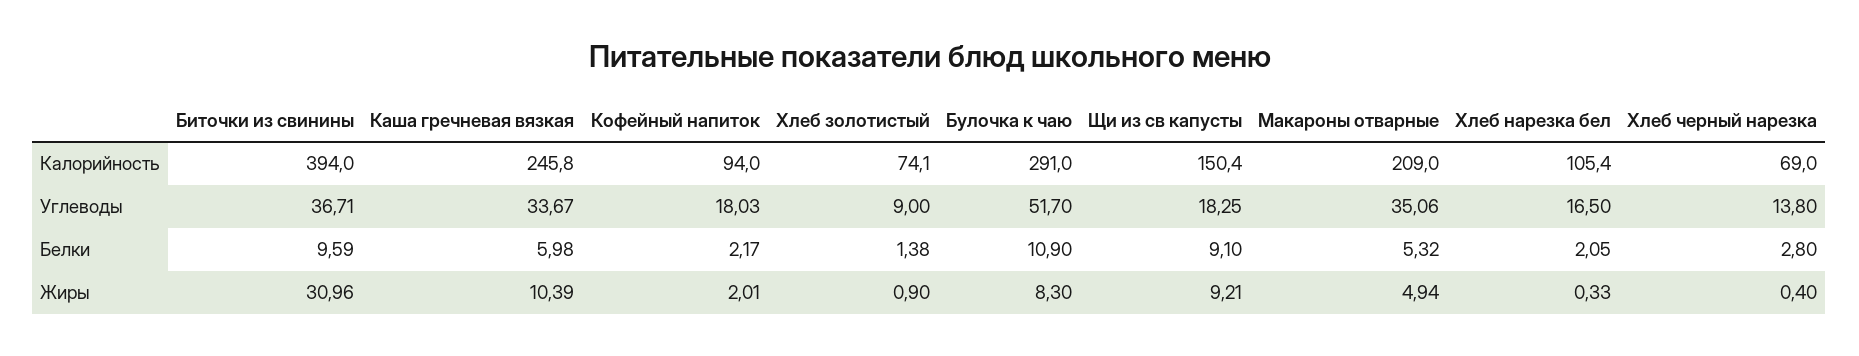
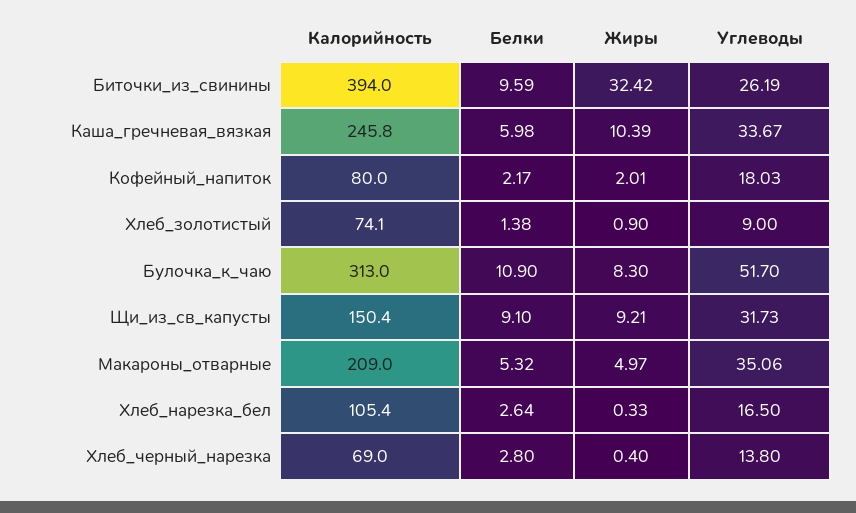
  {
    "Биточки из свинины": {
      "Калорийность": 394,
-     "Углеводы": 36.71,
+     "Углеводы": 26.19,
      "Белки": 9.59,
-     "Жиры": 30.96
+     "Жиры": 32.42
    },
    "Каша гречневая вязкая": {
      "Калорийность": 245.8,
      "Углеводы": 33.67,
      "Белки": 5.98,
      "Жиры": 10.39
    },
    "Кофейный напиток": {
-     "Калорийность": 94,
+     "Калорийность": 80,
      "Углеводы": 18.03,
      "Белки": 2.17,
      "Жиры": 2.01
    },
    "Хлеб золотистый": {
      "Калорийность": 74.1,
      "Углеводы": 9,
      "Белки": 1.38,
      "Жиры": 0.9
    },
    "Булочка к чаю": {
-     "Калорийность": 291,
+     "Калорийность": 313,
      "Углеводы": 51.7,
      "Белки": 10.9,
      "Жиры": 8.3
    },
    "Щи из св капусты": {
      "Калорийность": 150.4,
-     "Углеводы": 18.25,
+     "Углеводы": 31.73,
      "Белки": 9.1,
      "Жиры": 9.21
    },
    "Макароны отварные": {
      "Калорийность": 209,
      "Углеводы": 35.06,
      "Белки": 5.32,
-     "Жиры": 4.94
+     "Жиры": 4.97
    },
    "Хлеб нарезка бел": {
      "Калорийность": 105.4,
      "Углеводы": 16.5,
-     "Белки": 2.05,
+     "Белки": 2.64,
      "Жиры": 0.33
    },
    "Хлеб черный нарезка": {
      "Калорийность": 69,
      "Углеводы": 13.8,
      "Белки": 2.8,
      "Жиры": 0.4
    }
  }

